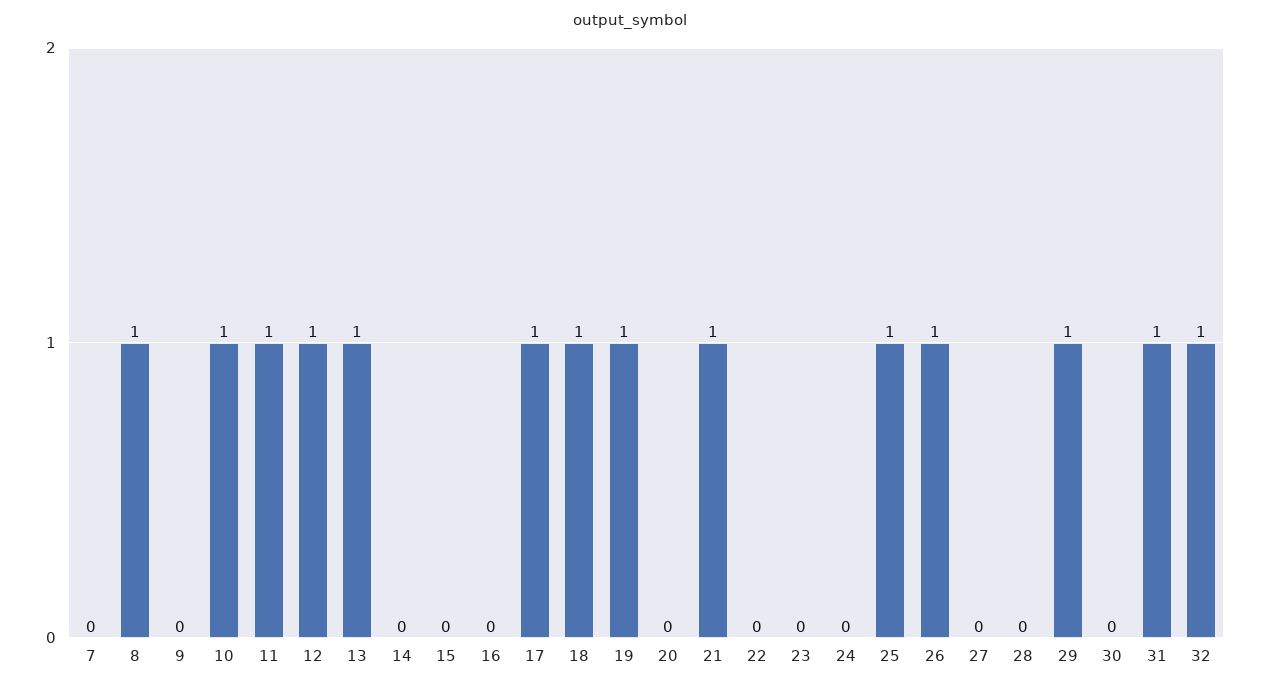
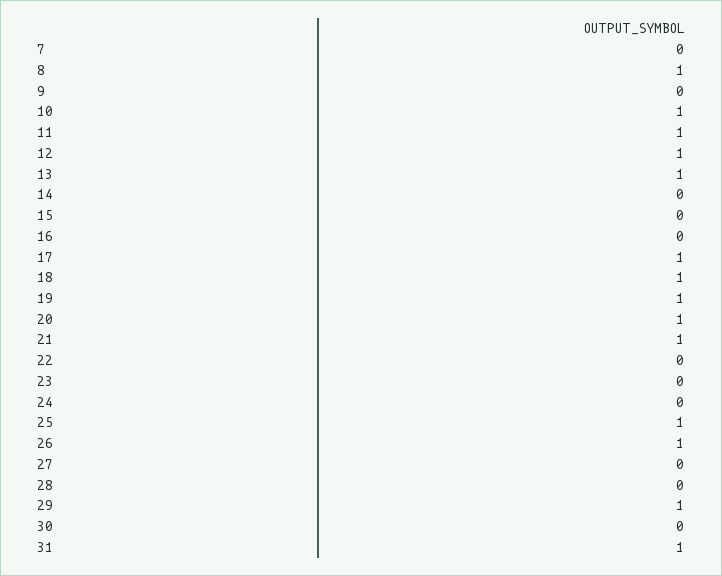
  {
    "7": 0,
    "8": 1,
    "9": 0,
    "10": 1,
    "11": 1,
    "12": 1,
    "13": 1,
    "14": 0,
    "15": 0,
    "16": 0,
    "17": 1,
    "18": 1,
    "19": 1,
-   "20": 0,
+   "20": 1,
    "21": 1,
    "22": 0,
    "23": 0,
    "24": 0,
    "25": 1,
    "26": 1,
    "27": 0,
    "28": 0,
    "29": 1,
    "30": 0,
-   "31": 1,
+   "31": 1
-   "32": 1
  }

